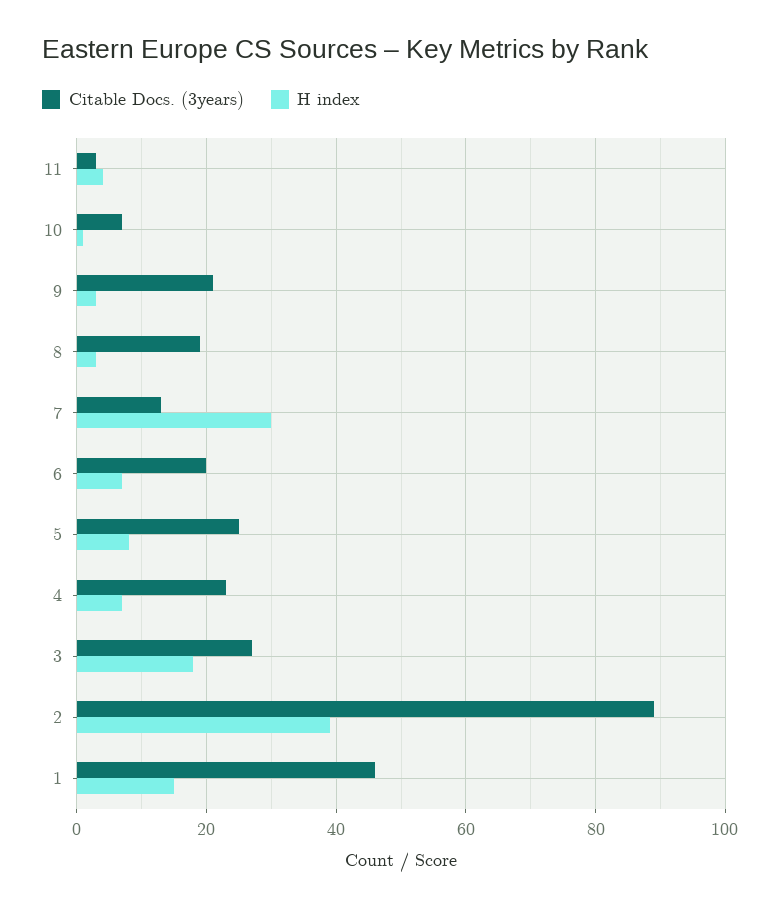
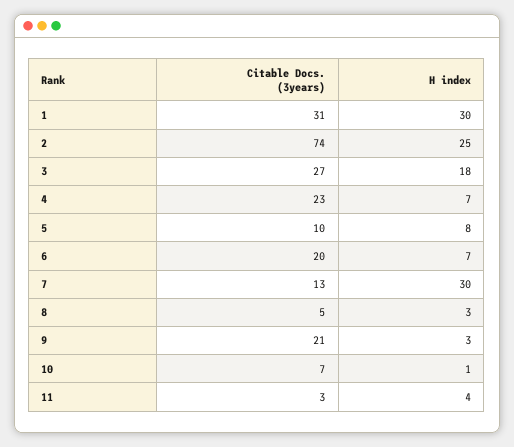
  {
    "Citable Docs. (3years)": {
      "11": 3,
      "10": 7,
      "9": 21,
-     "8": 20,
+     "8": 5,
      "7": 13,
      "6": 20,
-     "5": 25,
+     "5": 10,
      "4": 23,
      "3": 27,
-     "2": 90,
+     "2": 74,
-     "1": 45
+     "1": 31
    },
    "H index": {
      "11": 4,
      "10": 1,
      "9": 3,
      "8": 3,
      "7": 30,
      "6": 7,
      "5": 8,
      "4": 7,
      "3": 18,
-     "2": 40,
+     "2": 25,
-     "1": 15
+     "1": 30
    }
  }

